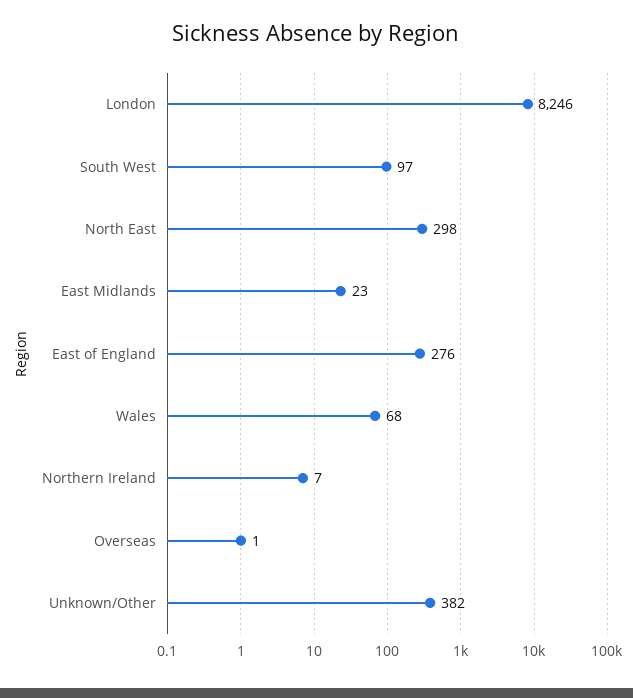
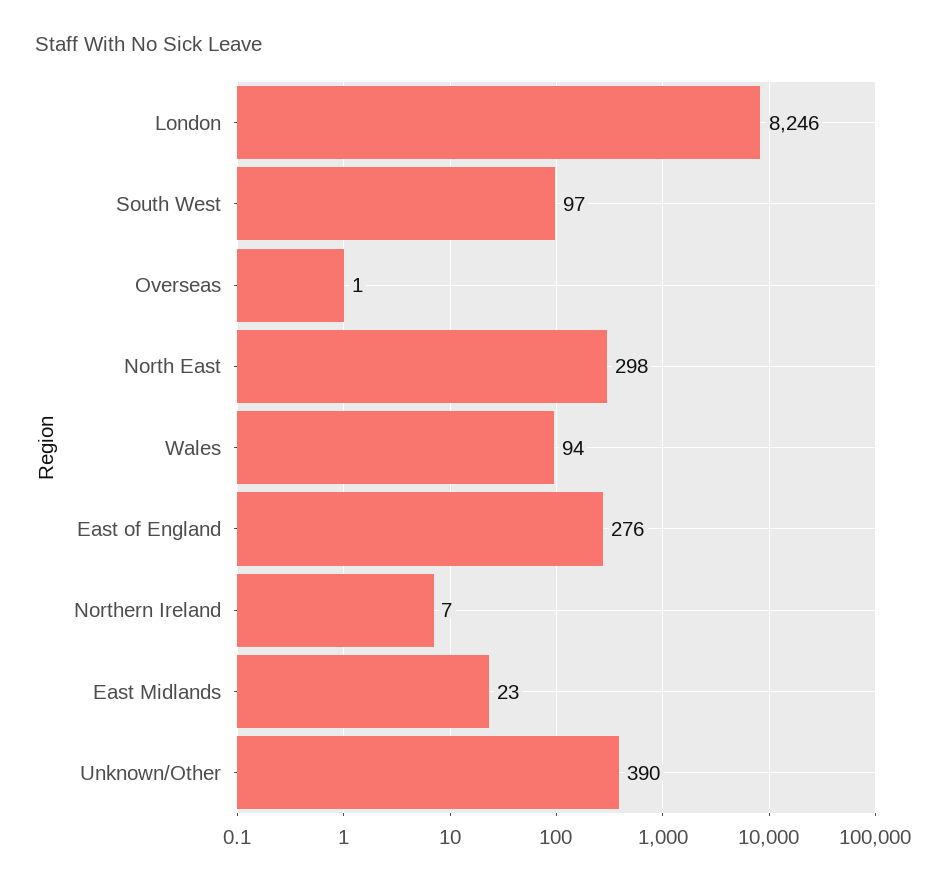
  {
    "London": 8246,
    "South West": 97,
    "North East": 298,
    "East Midlands": 23,
    "East of England": 276,
-   "Wales": 68,
+   "Wales": 94,
    "Northern Ireland": 7,
    "Overseas": 1,
-   "Unknown/Other": 382
+   "Unknown/Other": 390
  }

